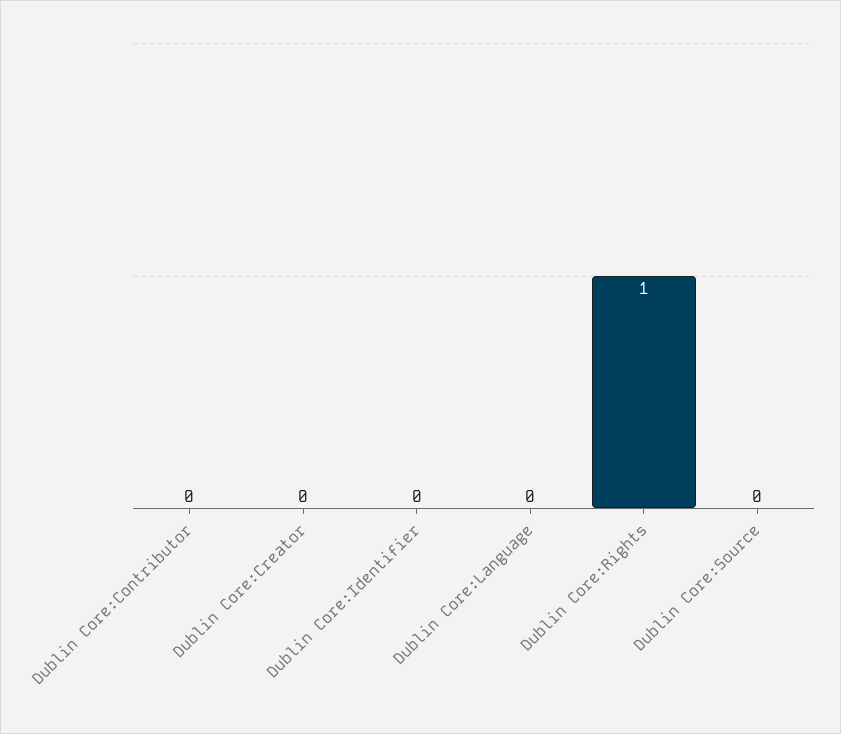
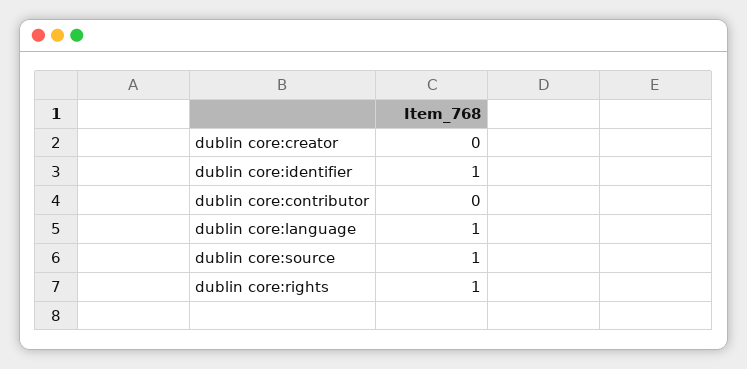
  {
    "Dublin Core:Contributor": 0,
    "Dublin Core:Creator": 0,
-   "Dublin Core:Identifier": 0,
+   "Dublin Core:Identifier": 1,
-   "Dublin Core:Language": 0,
+   "Dublin Core:Language": 1,
    "Dublin Core:Rights": 1,
-   "Dublin Core:Source": 0
+   "Dublin Core:Source": 1
  }

